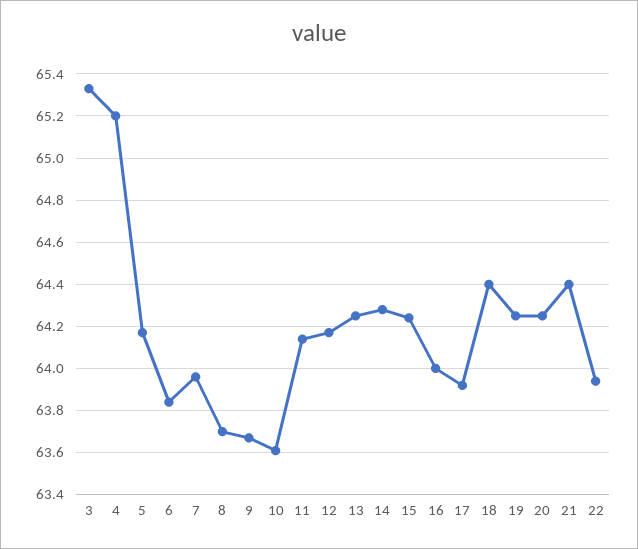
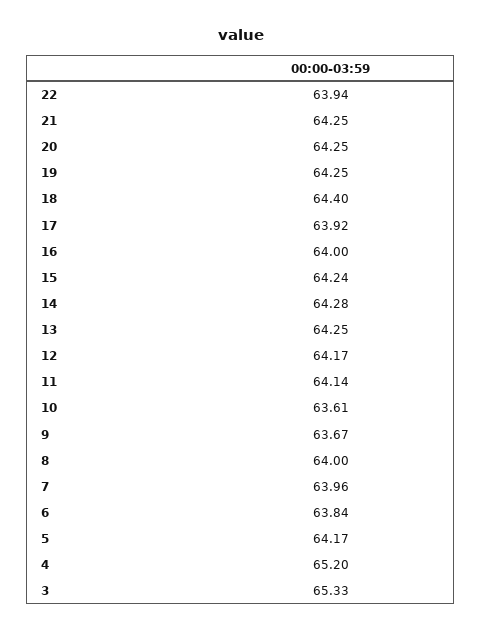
  {
    "3": 65.33,
    "4": 65.2,
    "5": 64.17,
    "6": 63.84,
    "7": 63.96,
-   "8": 63.7,
+   "8": 64,
    "9": 63.67,
    "10": 63.61,
    "11": 64.14,
    "12": 64.17,
    "13": 64.25,
    "14": 64.28,
    "15": 64.24,
    "16": 64,
    "17": 63.92,
    "18": 64.4,
    "19": 64.25,
    "20": 64.25,
-   "21": 64.4,
+   "21": 64.25,
    "22": 63.94
  }

